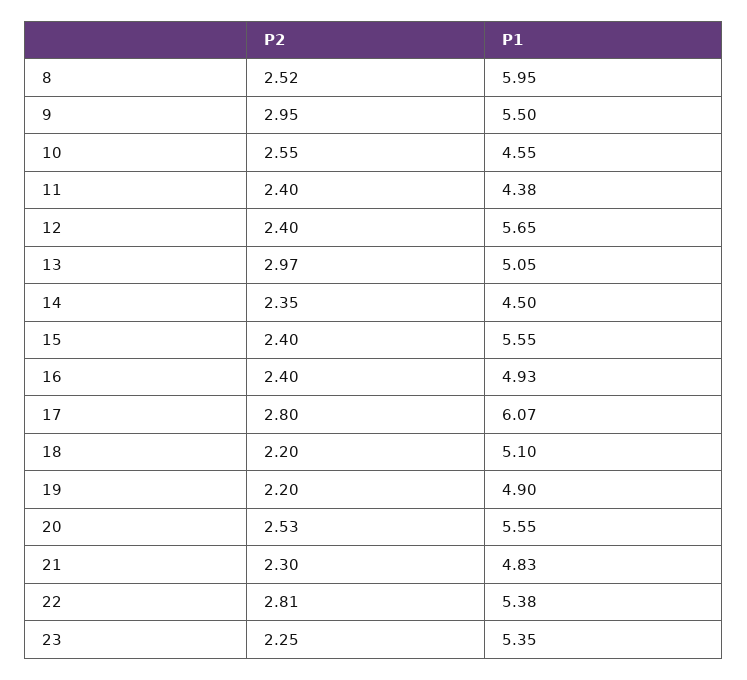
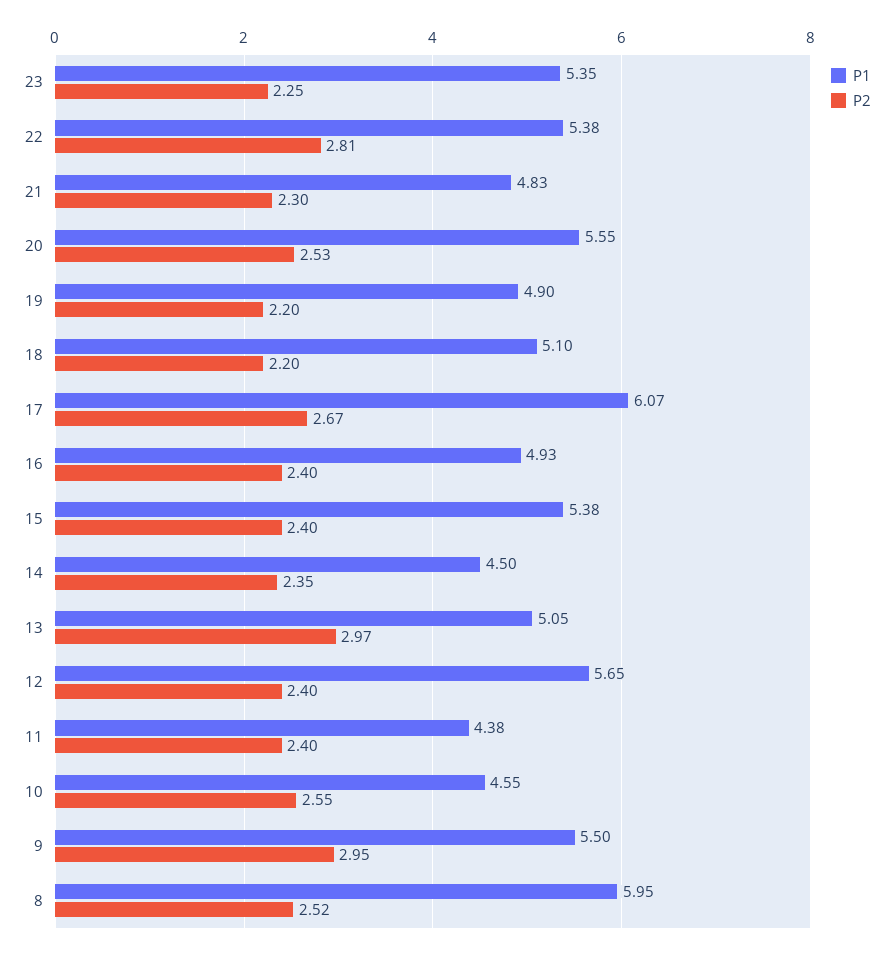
  {
    "P2": {
      "8": 2.52,
      "9": 2.95,
      "10": 2.55,
      "11": 2.4,
      "12": 2.4,
      "13": 2.97,
      "14": 2.35,
      "15": 2.4,
      "16": 2.4,
-     "17": 2.8,
+     "17": 2.67,
      "18": 2.2,
      "19": 2.2,
      "20": 2.53,
      "21": 2.3,
      "22": 2.81,
      "23": 2.25
    },
    "P1": {
      "8": 5.95,
      "9": 5.5,
      "10": 4.55,
      "11": 4.38,
      "12": 5.65,
      "13": 5.05,
      "14": 4.5,
-     "15": 5.55,
+     "15": 5.38,
      "16": 4.93,
      "17": 6.07,
      "18": 5.1,
      "19": 4.9,
      "20": 5.55,
      "21": 4.83,
      "22": 5.38,
      "23": 5.35
    }
  }

